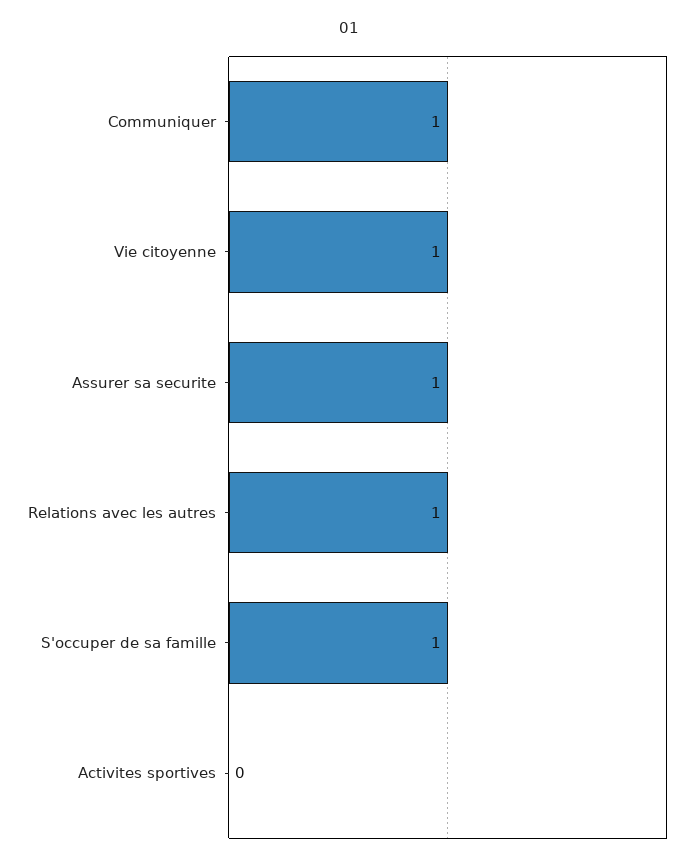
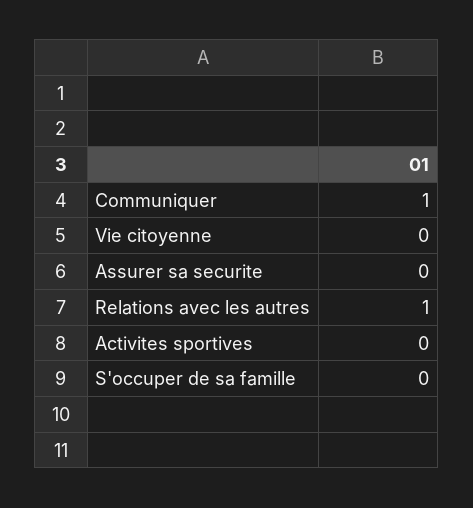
  {
    "Communiquer": 1,
-   "Vie citoyenne": 1,
+   "Vie citoyenne": 0,
-   "Assurer sa securite": 1,
+   "Assurer sa securite": 0,
    "Relations avec les autres": 1,
-   "S'occuper de sa famille": 1,
+   "S'occuper de sa famille": 0,
    "Activites sportives": 0
  }

